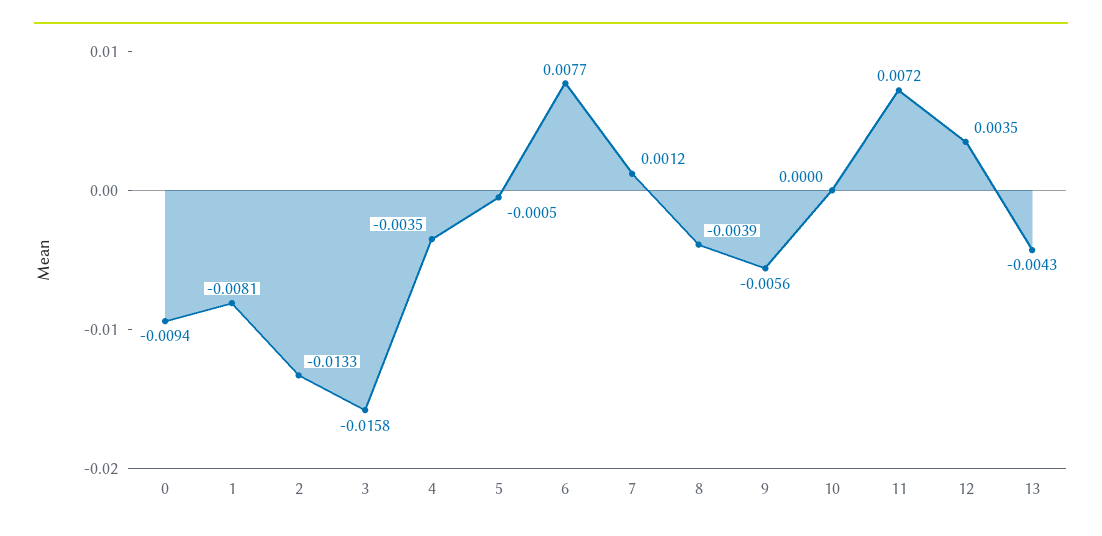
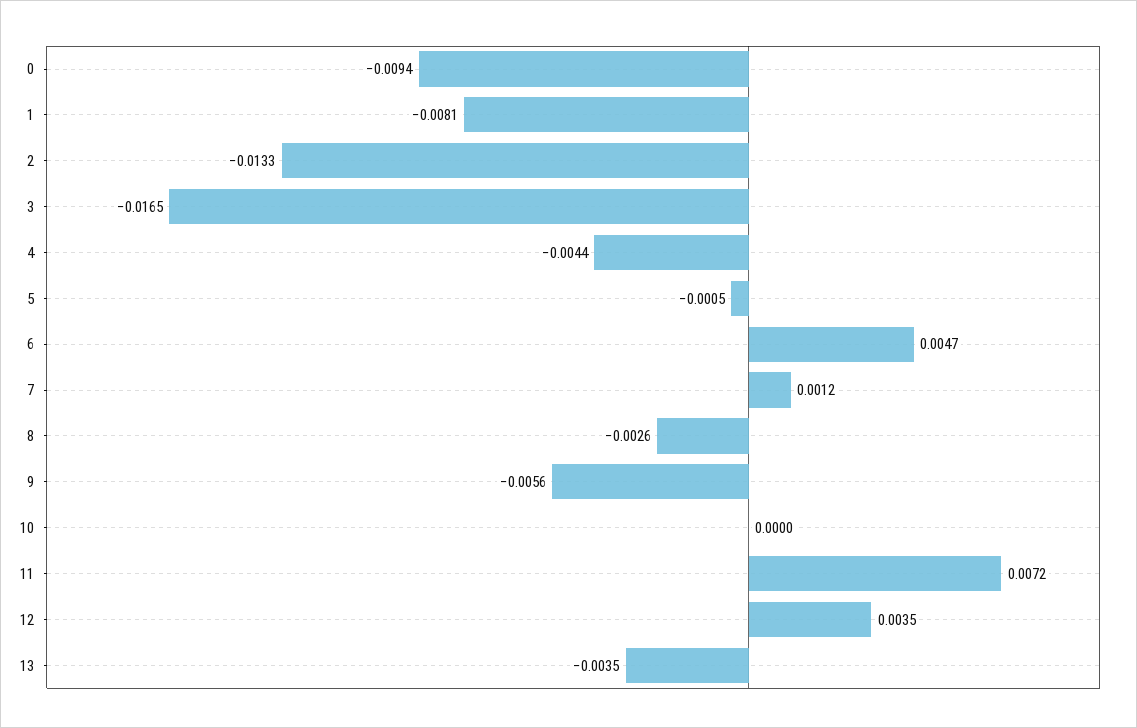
  {
    "0": -0.0094,
    "1": -0.0081,
    "2": -0.0133,
-   "3": -0.0158,
+   "3": -0.0165,
-   "4": -0.0035,
+   "4": -0.0044,
    "5": -0.0005,
-   "6": 0.0077,
+   "6": 0.0047,
    "7": 0.0012,
-   "8": -0.0039,
+   "8": -0.0026,
    "9": -0.0056,
    "10": 0,
    "11": 0.0072,
    "12": 0.0035,
-   "13": -0.0043
+   "13": -0.0035
  }

